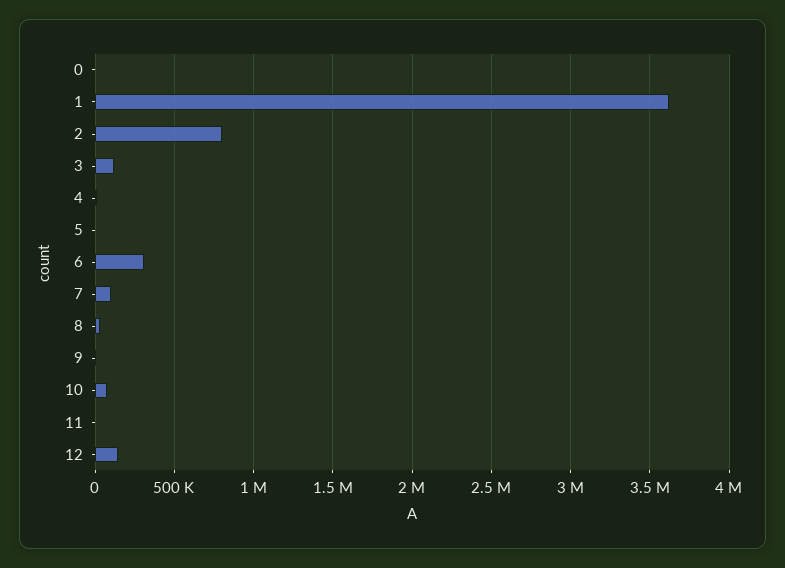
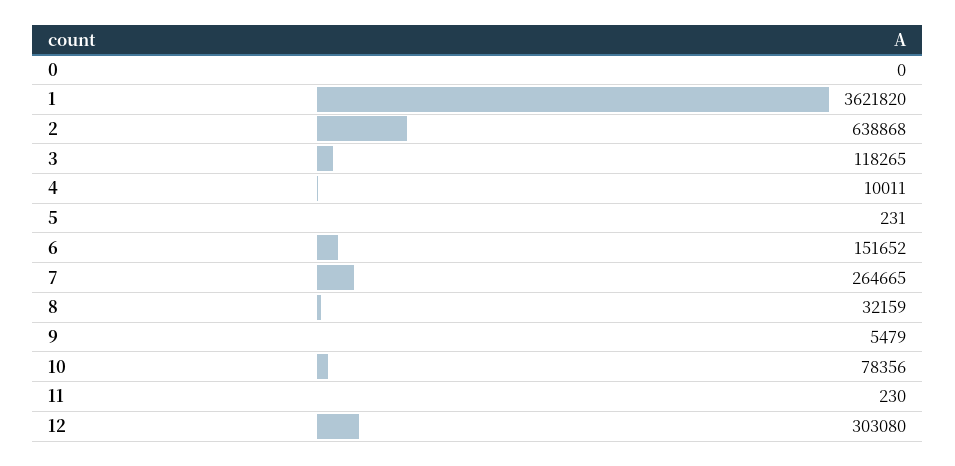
  {
    "0": 0,
    "1": 3621820,
-   "2": 800000,
+   "2": 638868,
    "3": 118265,
    "4": 10011,
    "5": 231,
-   "6": 300000,
+   "6": 151652,
-   "7": 100000,
+   "7": 264665,
    "8": 32159,
    "9": 5479,
    "10": 78356,
    "11": 230,
-   "12": 150000
+   "12": 303080
  }

